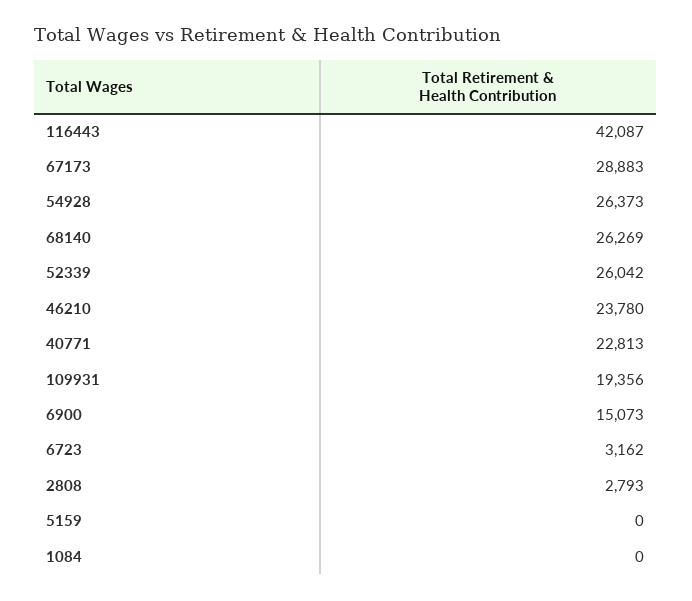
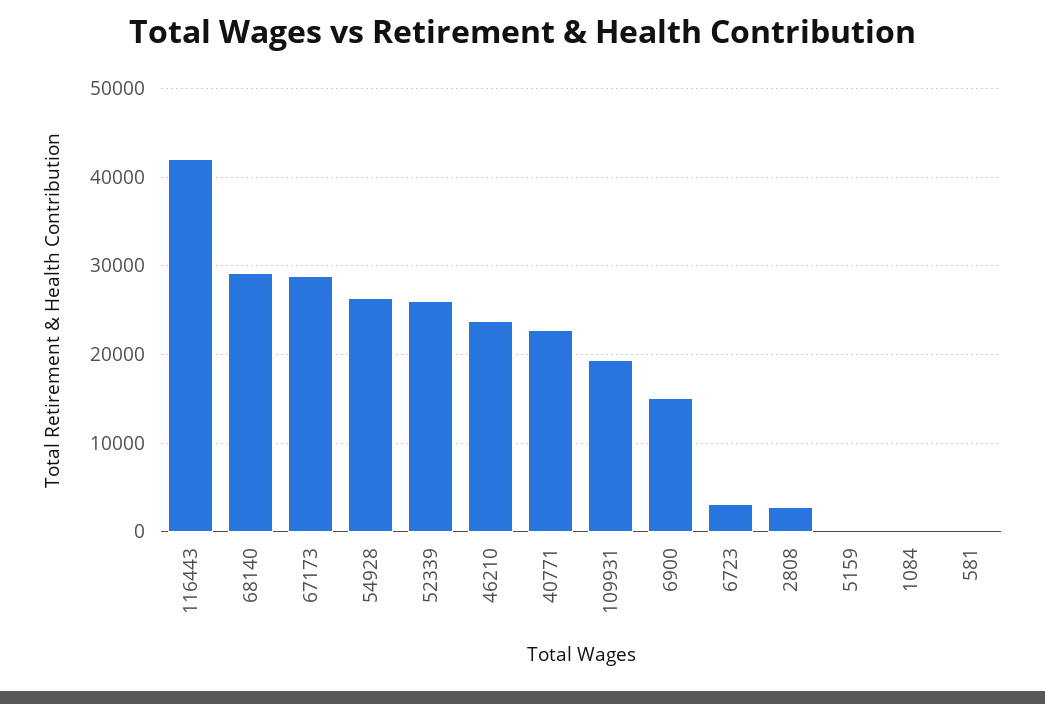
  {
    "116443": 42087,
    "67173": 28883,
    "54928": 26373,
-   "68140": 26269,
+   "68140": 29000,
    "52339": 26042,
    "46210": 23780,
    "40771": 22813,
    "109931": 19356,
    "6900": 15073,
    "6723": 3162,
    "2808": 2793,
    "5159": 0,
-   "1084": 0
+   "1084": 0,
+   "581": 0
  }

